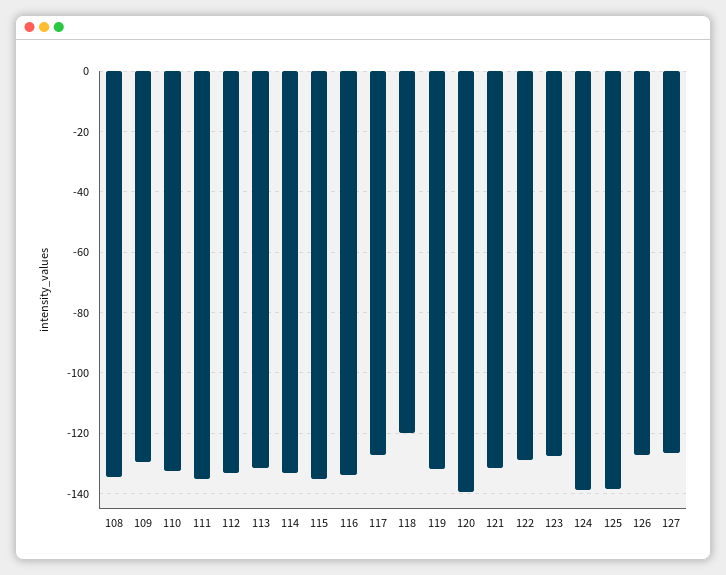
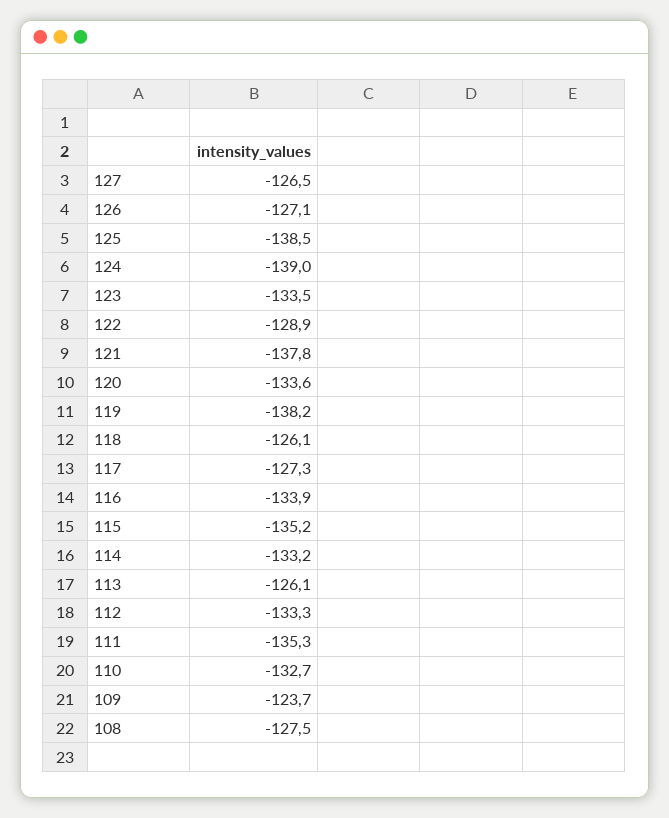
  {
-   "108": -134,
+   "108": -127.5,
-   "109": -130,
+   "109": -123.7,
    "110": -132.7,
    "111": -135.3,
    "112": -133.3,
-   "113": -132,
+   "113": -126.1,
    "114": -133.2,
    "115": -135.2,
    "116": -133.9,
    "117": -127.3,
-   "118": -120,
+   "118": -126.1,
-   "119": -132,
+   "119": -138.2,
-   "120": -140,
+   "120": -133.6,
-   "121": -132,
+   "121": -137.8,
    "122": -128.9,
-   "123": -128,
+   "123": -133.5,
    "124": -139,
    "125": -138.5,
    "126": -127.1,
    "127": -126.5
  }

